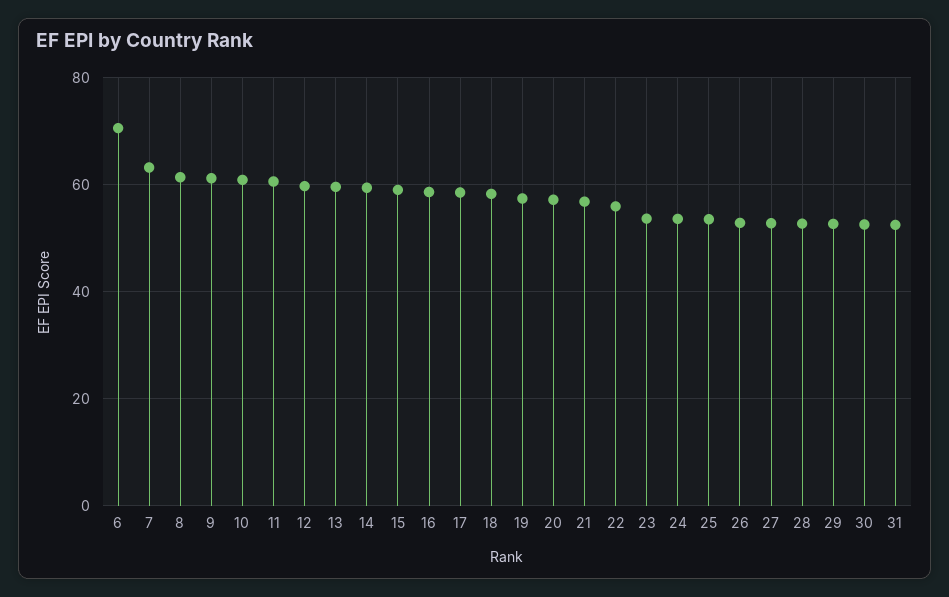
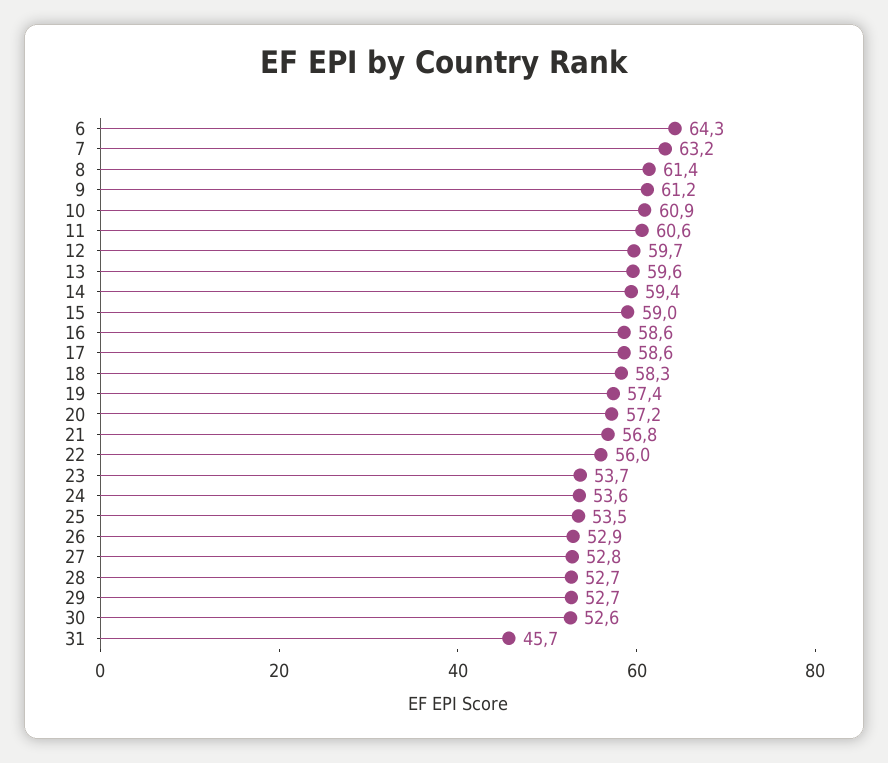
  {
-   "6": 70,
+   "6": 64.3,
    "7": 63.2,
    "8": 61.4,
    "9": 61.2,
    "10": 60.9,
    "11": 60.6,
    "12": 59.7,
    "13": 59.6,
    "14": 59.4,
    "15": 59,
    "16": 58.6,
    "17": 58.6,
    "18": 58.3,
    "19": 57.4,
    "20": 57.2,
    "21": 56.8,
    "22": 56,
    "23": 53.7,
    "24": 53.6,
    "25": 53.5,
    "26": 52.9,
    "27": 52.8,
    "28": 52.7,
    "29": 52.7,
    "30": 52.6,
-   "31": 52
+   "31": 45.7
  }

